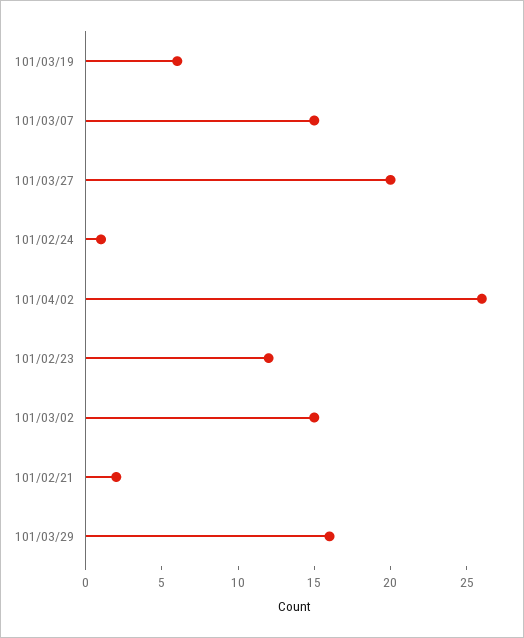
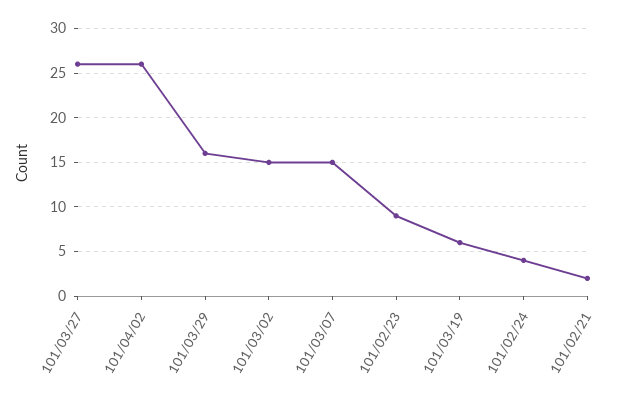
  {
    "101/03/19": 6,
    "101/03/07": 15,
-   "101/03/27": 20,
+   "101/03/27": 26,
-   "101/02/24": 1,
+   "101/02/24": 4,
    "101/04/02": 26,
-   "101/02/23": 12,
+   "101/02/23": 9,
    "101/03/02": 15,
    "101/02/21": 2,
    "101/03/29": 16
  }

